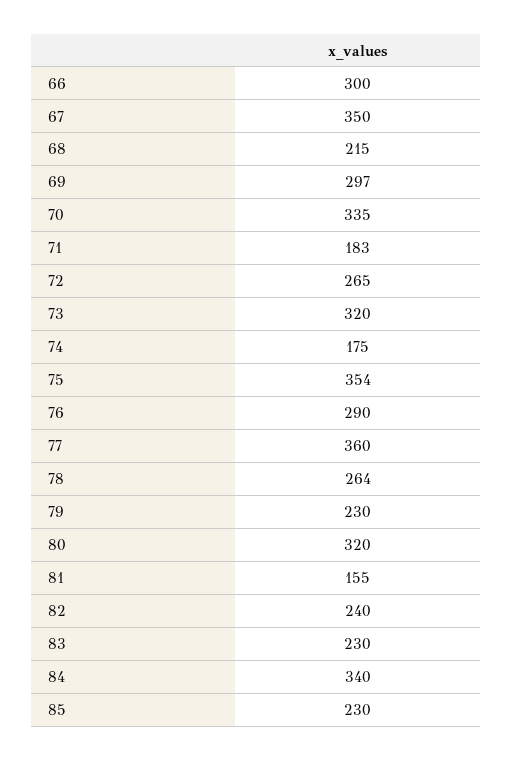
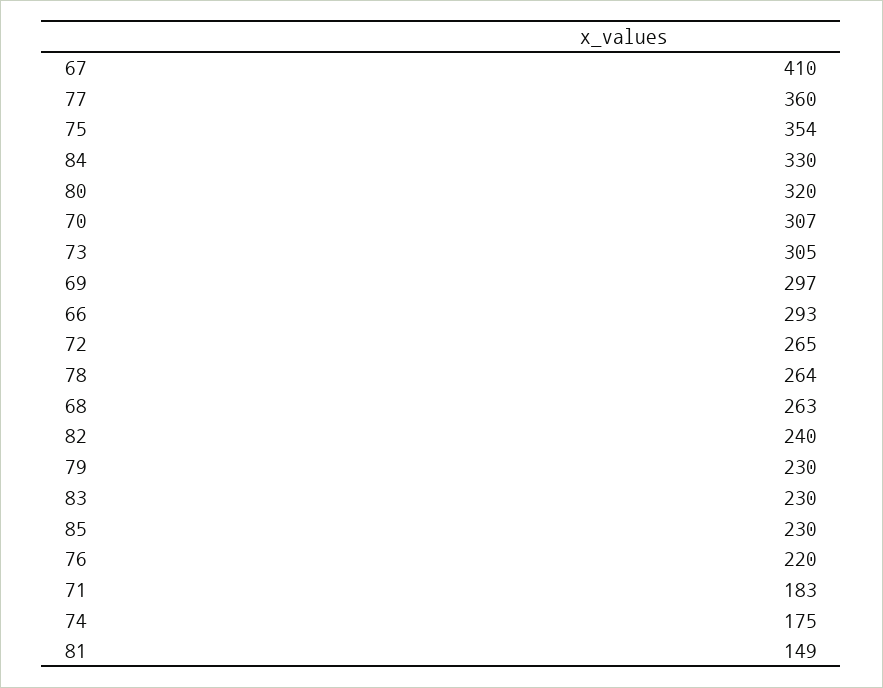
  {
-   "66": 300,
+   "66": 293,
-   "67": 350,
+   "67": 410,
-   "68": 215,
+   "68": 263,
    "69": 297,
-   "70": 335,
+   "70": 307,
    "71": 183,
    "72": 265,
-   "73": 320,
+   "73": 305,
    "74": 175,
    "75": 354,
-   "76": 290,
+   "76": 220,
    "77": 360,
    "78": 264,
    "79": 230,
    "80": 320,
-   "81": 155,
+   "81": 149,
    "82": 240,
    "83": 230,
-   "84": 340,
+   "84": 330,
    "85": 230
  }

